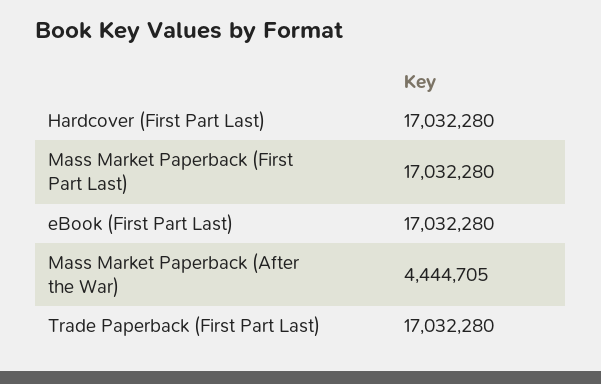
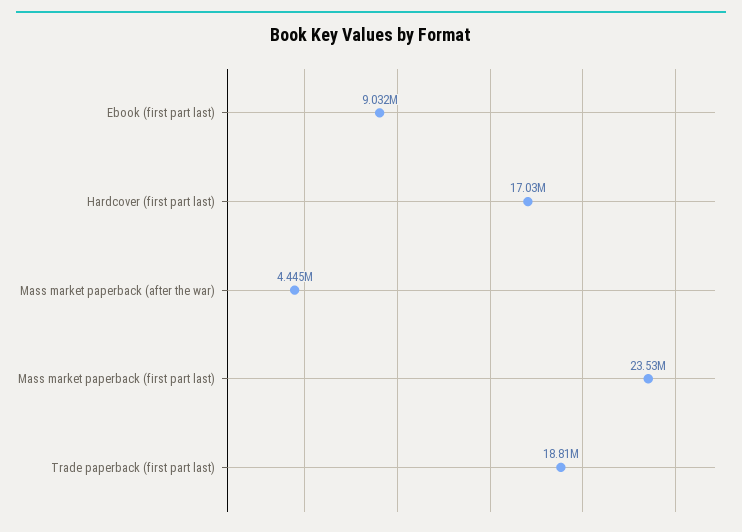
  {
    "Hardcover (First Part Last)": 17032280,
-   "Mass Market Paperback (First Part Last)": 17032280,
+   "Mass Market Paperback (First Part Last)": 23530000,
-   "eBook (First Part Last)": 17032280,
+   "eBook (First Part Last)": 9032000,
    "Mass Market Paperback (After the War)": 4444705,
-   "Trade Paperback (First Part Last)": 17032280
+   "Trade Paperback (First Part Last)": 18810000
  }

